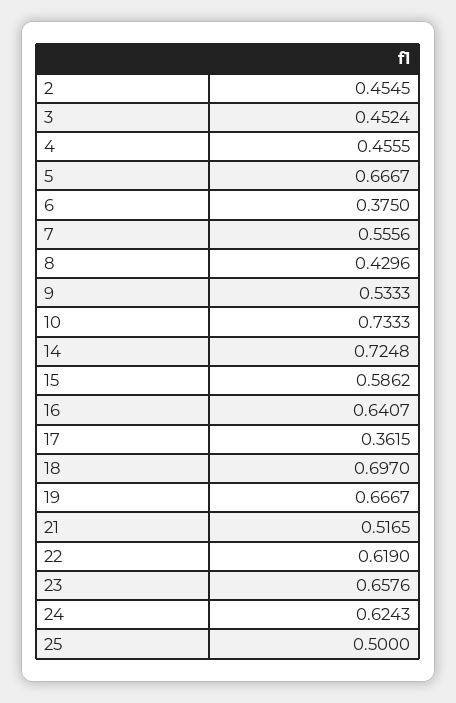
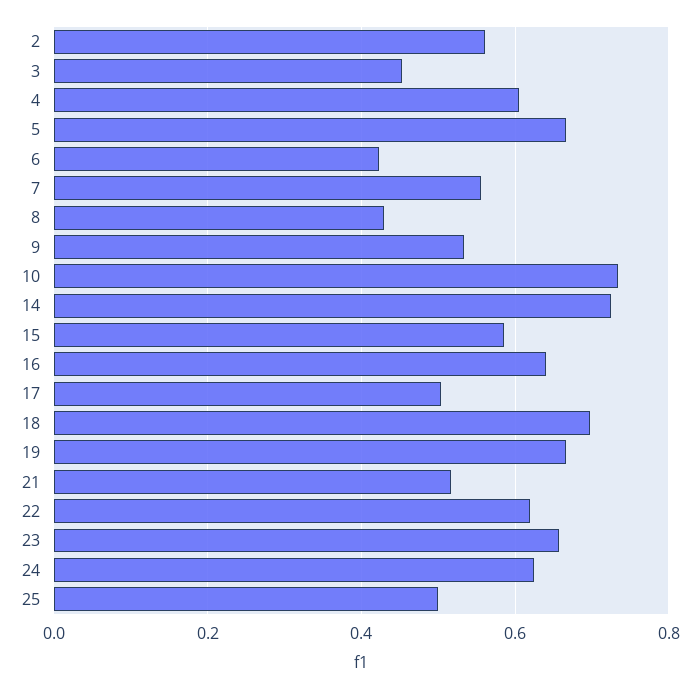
  {
-   "2": 0.4545,
+   "2": 0.56,
    "3": 0.4524,
-   "4": 0.4555,
+   "4": 0.6,
    "5": 0.6667,
-   "6": 0.375,
+   "6": 0.42,
    "7": 0.5556,
    "8": 0.4296,
    "9": 0.5333,
    "10": 0.7333,
    "14": 0.7248,
    "15": 0.5862,
    "16": 0.6407,
-   "17": 0.3615,
+   "17": 0.5,
    "18": 0.697,
    "19": 0.6667,
    "21": 0.5165,
    "22": 0.619,
    "23": 0.6576,
    "24": 0.6243,
    "25": 0.5
  }

